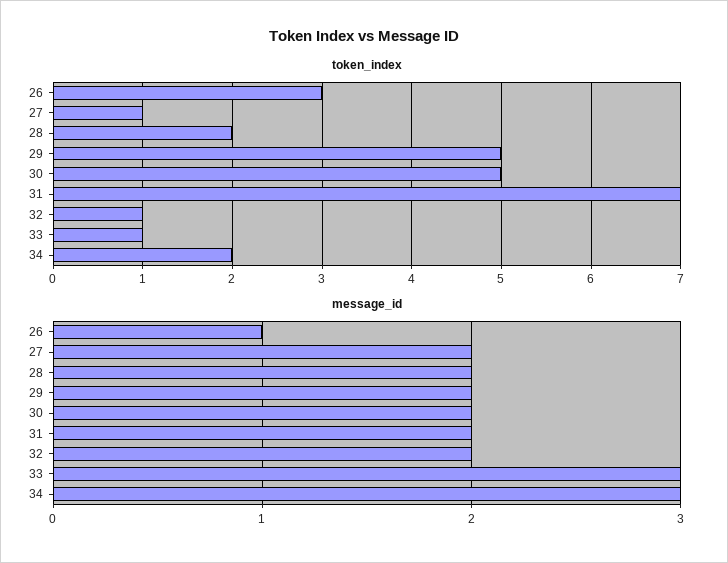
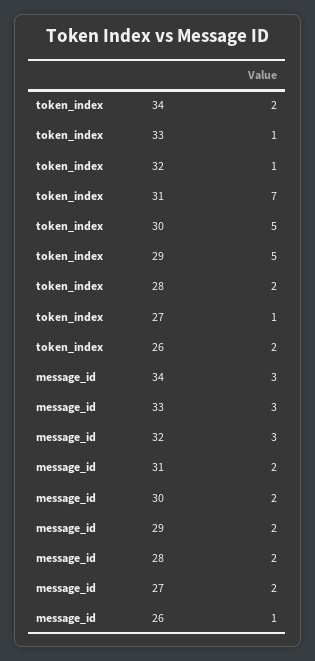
  {
    "token_index": {
-     "26": 3,
+     "26": 2,
      "27": 1,
      "28": 2,
      "29": 5,
      "30": 5,
      "31": 7,
      "32": 1,
      "33": 1,
      "34": 2
    },
    "message_id": {
      "26": 1,
      "27": 2,
      "28": 2,
      "29": 2,
      "30": 2,
      "31": 2,
-     "32": 2,
+     "32": 3,
      "33": 3,
      "34": 3
    }
  }

